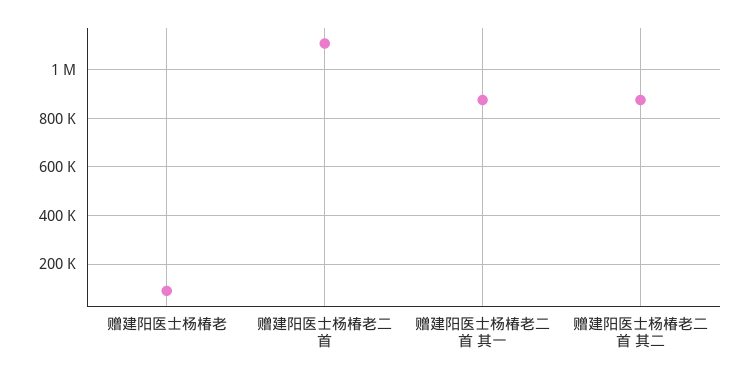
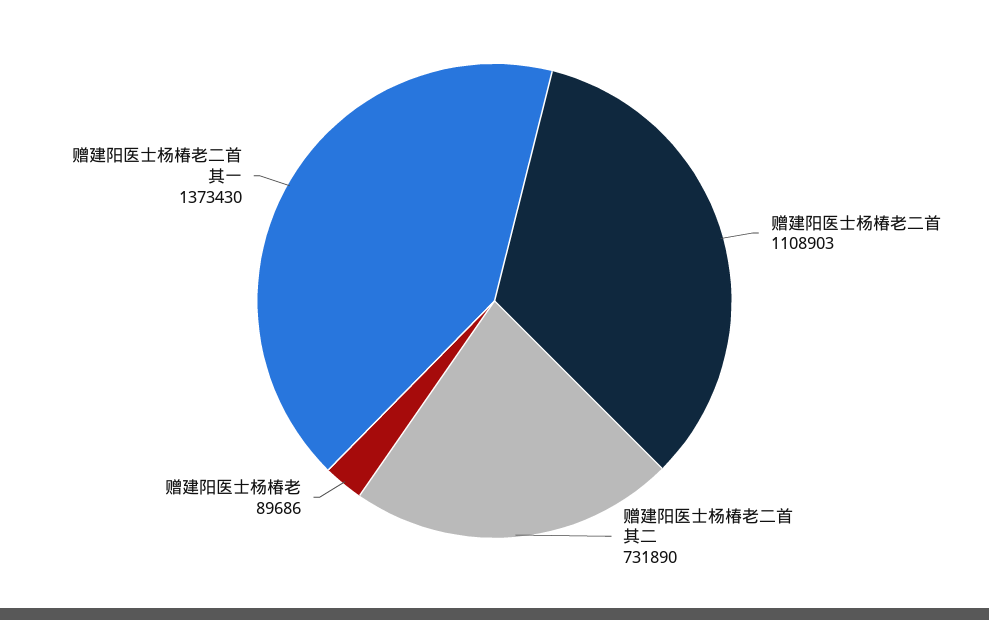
  {
    "赠建阳医士杨椿老": 89686,
    "赠建阳医士杨椿老二首": 1108903,
-   "赠建阳医士杨椿老二首 其一": 875000,
+   "赠建阳医士杨椿老二首 其一": 1373430,
-   "赠建阳医士杨椿老二首 其二": 875000
+   "赠建阳医士杨椿老二首 其二": 731890
  }

